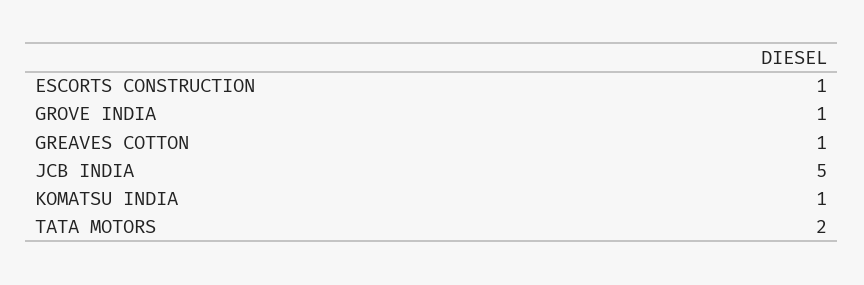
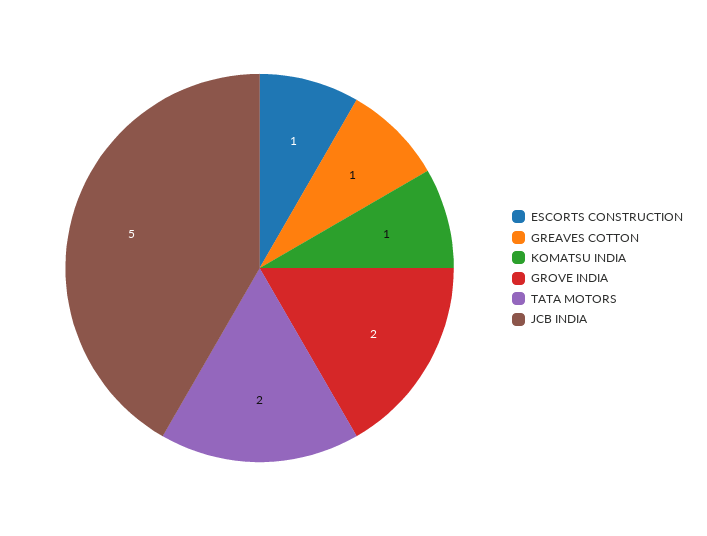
  {
    "ESCORTS CONSTRUCTION": 1,
-   "GROVE INDIA": 1,
+   "GROVE INDIA": 2,
    "GREAVES COTTON": 1,
    "JCB INDIA": 5,
    "KOMATSU INDIA": 1,
    "TATA MOTORS": 2
  }

